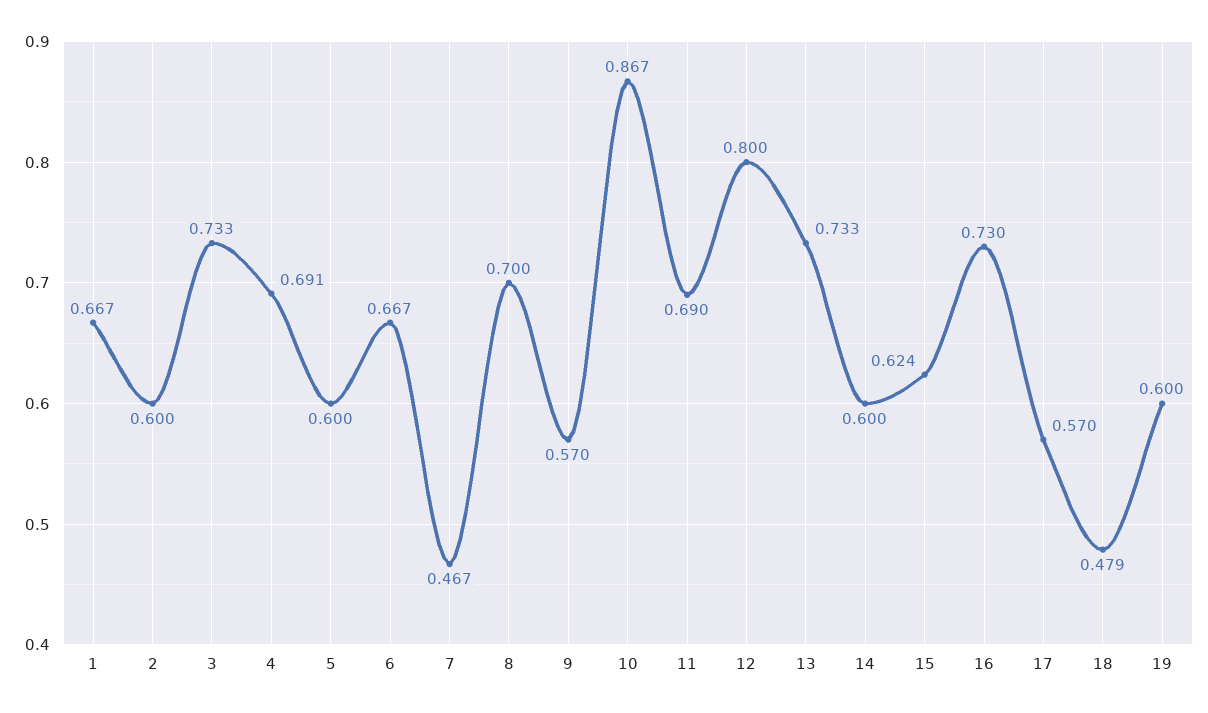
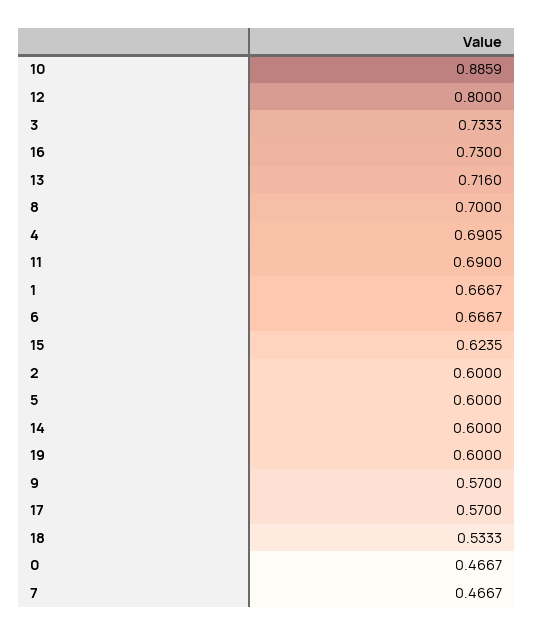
  {
    "1": 0.6667,
    "2": 0.6,
    "3": 0.7333,
    "4": 0.6905,
    "5": 0.6,
    "6": 0.6667,
    "7": 0.4667,
    "8": 0.7,
    "9": 0.57,
-   "10": 0.867,
+   "10": 0.8859,
    "11": 0.69,
    "12": 0.8,
-   "13": 0.733,
+   "13": 0.716,
    "14": 0.6,
    "15": 0.6235,
    "16": 0.73,
    "17": 0.57,
-   "18": 0.479,
+   "18": 0.5333,
-   "19": 0.6
+   "19": 0.6,
+   "0": 0.4667
  }

